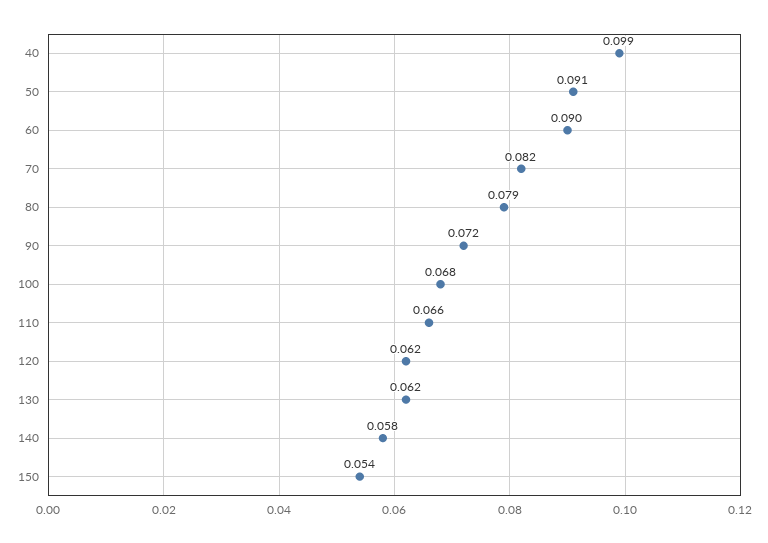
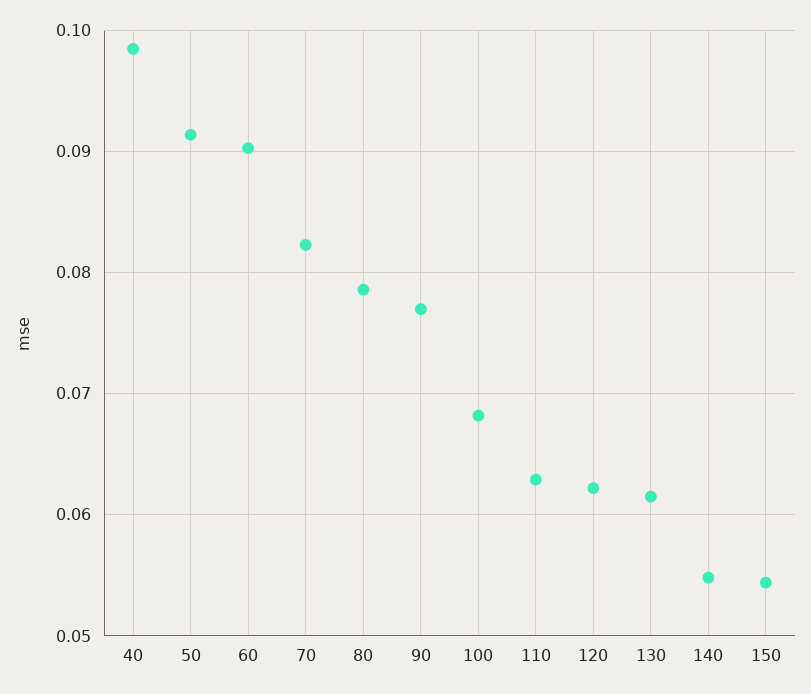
  {
    "40": 0.099,
    "50": 0.091,
    "60": 0.09,
    "70": 0.082,
    "80": 0.079,
-   "90": 0.072,
+   "90": 0.077,
    "100": 0.068,
-   "110": 0.066,
+   "110": 0.063,
    "120": 0.062,
    "130": 0.062,
-   "140": 0.058,
+   "140": 0.055,
    "150": 0.054
  }

